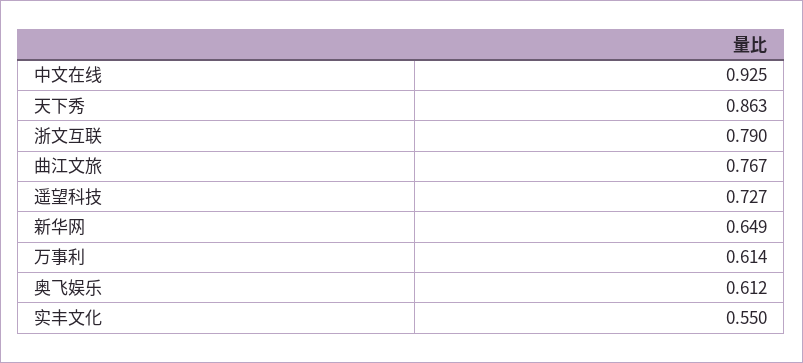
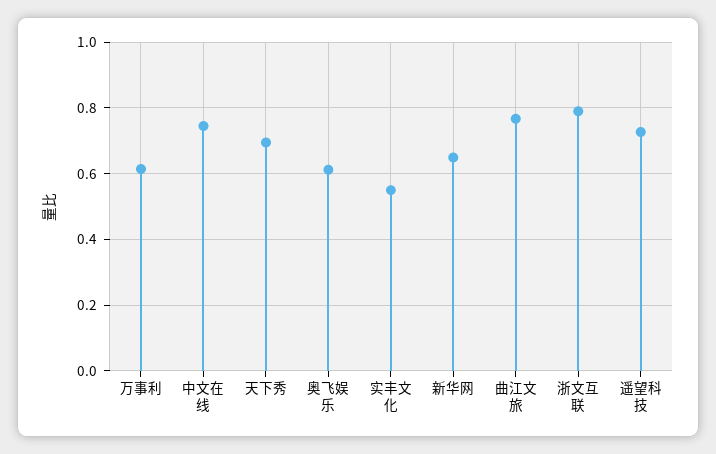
  {
-   "中文在线": 0.925,
+   "中文在线": 0.74,
-   "天下秀": 0.863,
+   "天下秀": 0.7,
    "浙文互联": 0.79,
    "曲江文旅": 0.767,
    "遥望科技": 0.727,
    "新华网": 0.649,
    "万事利": 0.614,
    "奥飞娱乐": 0.612,
    "实丰文化": 0.55
  }

